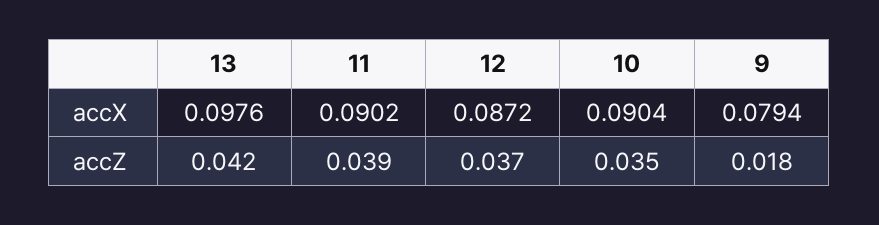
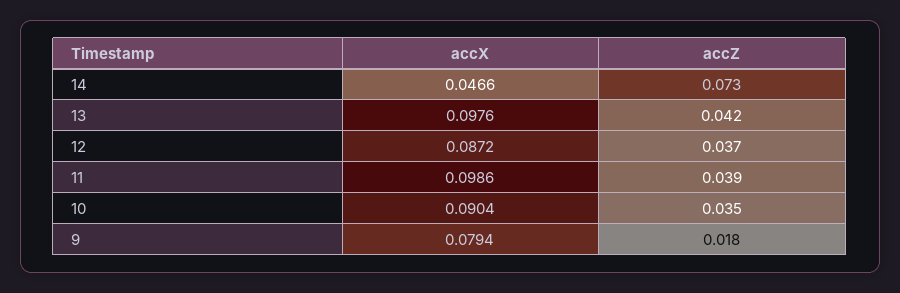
  {
    "13": {
      "accX": 0.0976,
      "accZ": 0.042
    },
    "11": {
-     "accX": 0.0902,
+     "accX": 0.0986,
      "accZ": 0.039
    },
    "12": {
      "accX": 0.0872,
      "accZ": 0.037
    },
    "10": {
      "accX": 0.0904,
      "accZ": 0.035
    },
    "9": {
      "accX": 0.0794,
      "accZ": 0.018
-   }
+   },
+   "14": {
+     "accX": 0.0466,
+     "accZ": 0.073
+   }
  }

